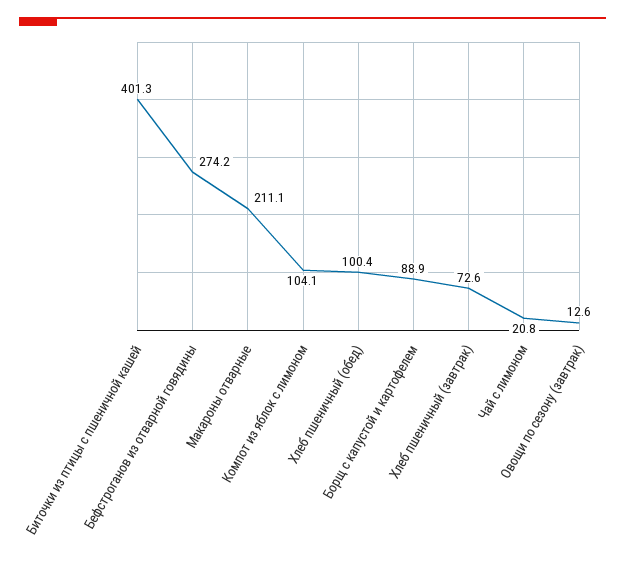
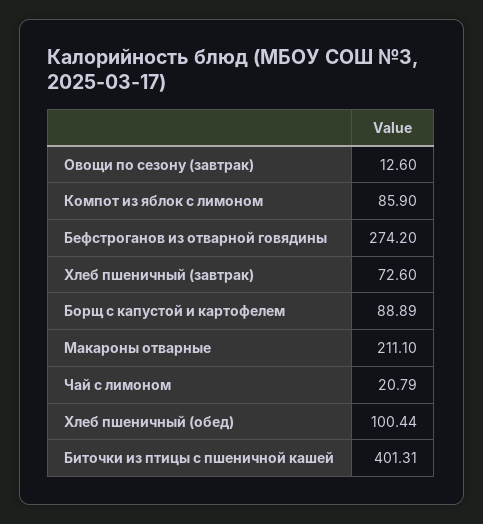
  {
    "Биточки из птицы с пшеничной кашей": 401.31,
    "Бефстроганов из отварной говядины": 274.2,
    "Макароны отварные": 211.1,
-   "Компот из яблок с лимоном": 104.1,
+   "Компот из яблок с лимоном": 85.9,
    "Хлеб пшеничный (обед)": 100.44,
    "Борщ с капустой и картофелем": 88.89,
    "Хлеб пшеничный (завтрак)": 72.6,
    "Чай с лимоном": 20.79,
    "Овощи по сезону (завтрак)": 12.6
  }

